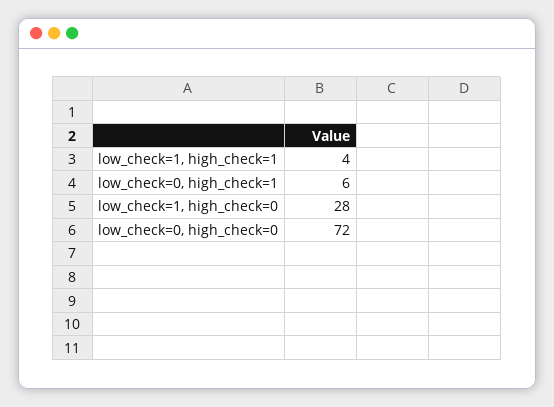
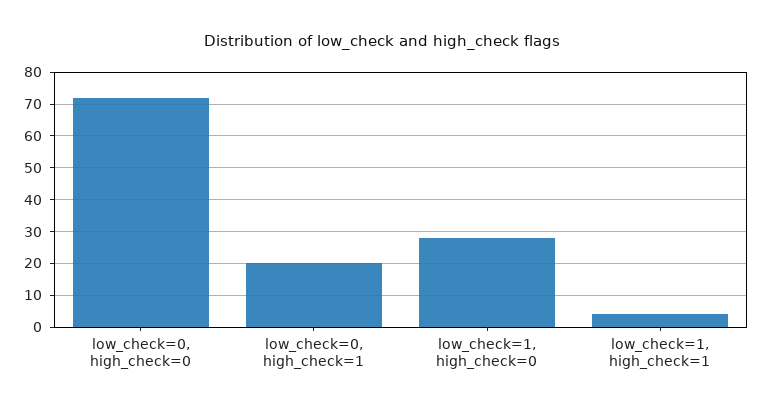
  {
    "low_check=1, high_check=1": 4,
-   "low_check=0, high_check=1": 6,
+   "low_check=0, high_check=1": 20,
    "low_check=1, high_check=0": 28,
    "low_check=0, high_check=0": 72
  }

